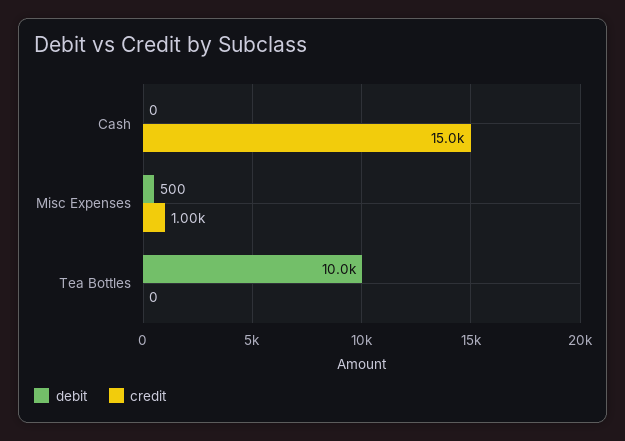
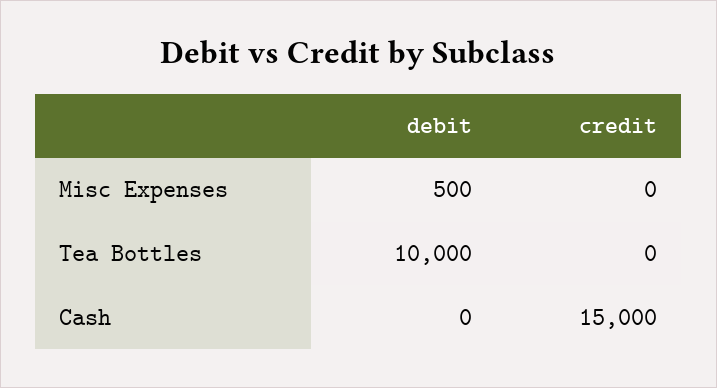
  {
    "debit": {
      "Cash": 0,
      "Misc Expenses": 500,
      "Tea Bottles": 10000
    },
    "credit": {
      "Cash": 15000,
-     "Misc Expenses": 1000,
+     "Misc Expenses": 0,
      "Tea Bottles": 0
    }
  }

